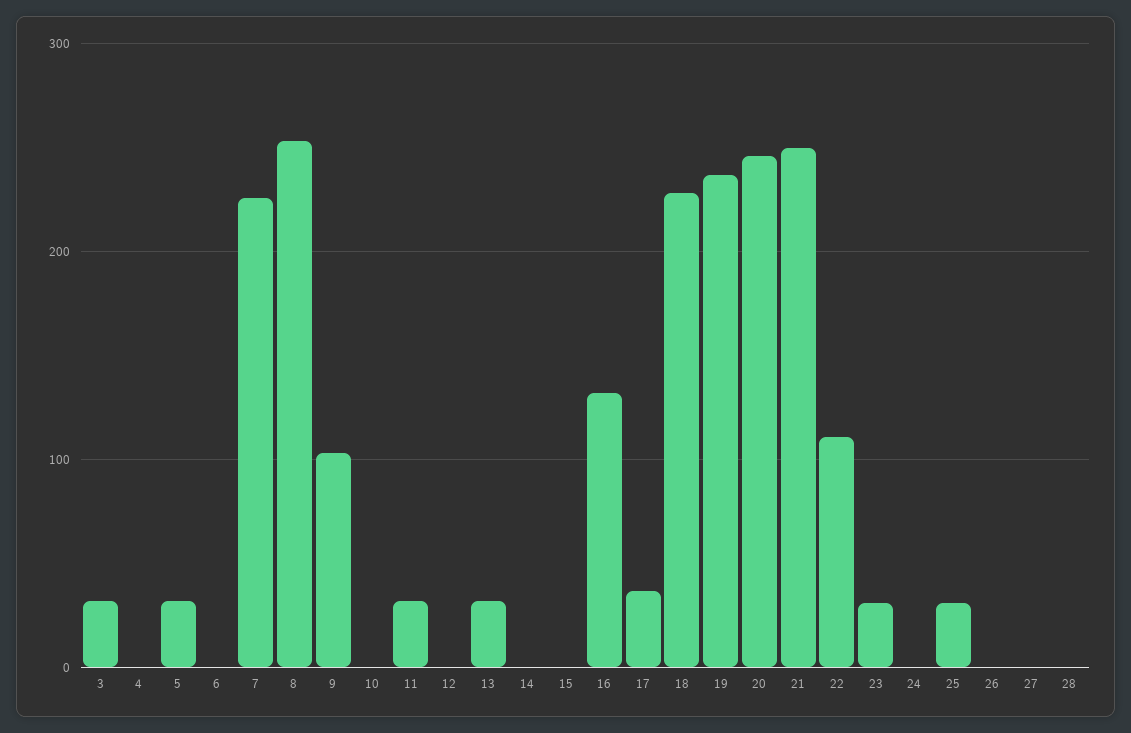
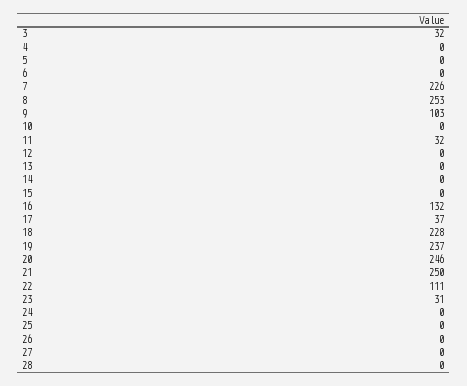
  {
    "3": 32,
    "4": 0,
-   "5": 30,
+   "5": 0,
    "6": 0,
    "7": 226,
    "8": 253,
    "9": 103,
    "10": 0,
    "11": 32,
    "12": 0,
-   "13": 30,
+   "13": 0,
    "14": 0,
    "15": 0,
    "16": 132,
    "17": 37,
    "18": 228,
    "19": 237,
    "20": 246,
    "21": 250,
    "22": 111,
    "23": 31,
    "24": 0,
-   "25": 30,
+   "25": 0,
    "26": 0,
    "27": 0,
    "28": 0
  }

